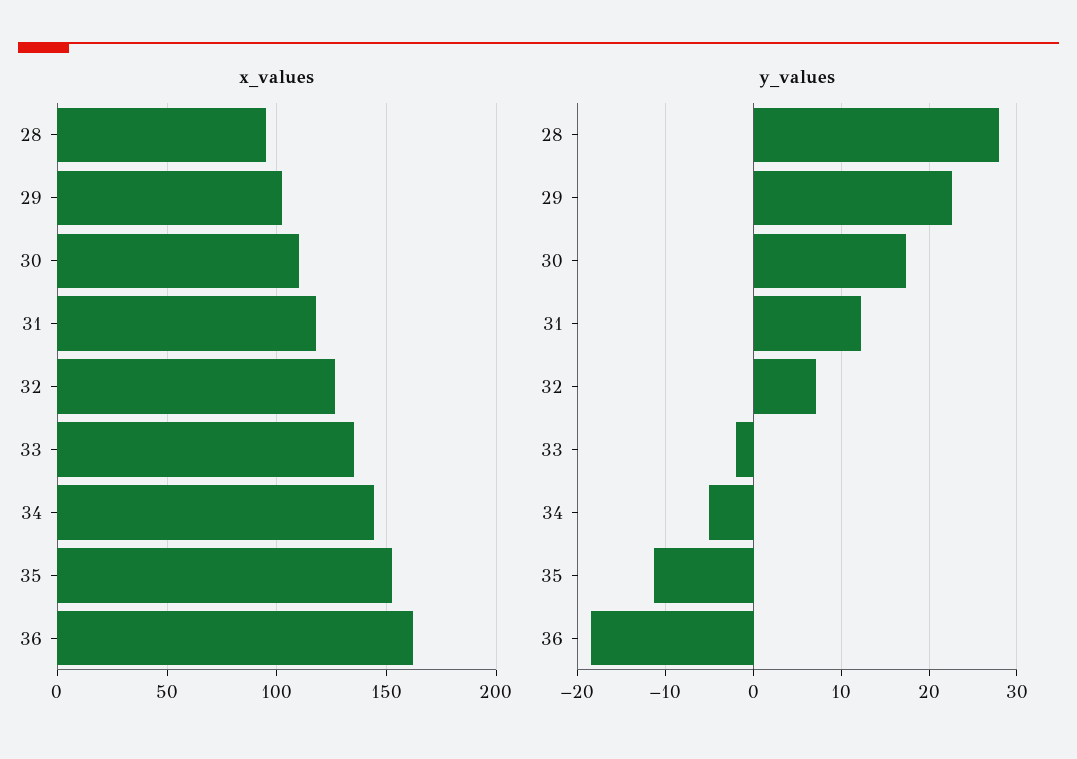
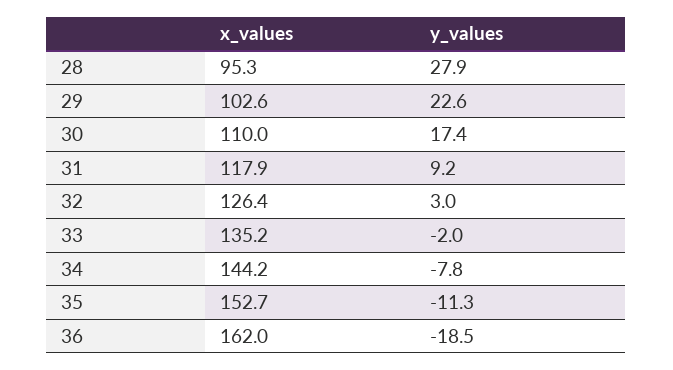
  {
    "x_values": {
      "28": 95.3,
      "29": 102.6,
      "30": 110,
      "31": 117.9,
      "32": 126.4,
      "33": 135.2,
      "34": 144.2,
      "35": 152.7,
      "36": 162
    },
    "y_values": {
      "28": 27.9,
      "29": 22.6,
      "30": 17.4,
-     "31": 12,
+     "31": 9.2,
-     "32": 7,
+     "32": 3,
      "33": -2,
-     "34": -5,
+     "34": -7.8,
      "35": -11.3,
      "36": -18.5
    }
  }

